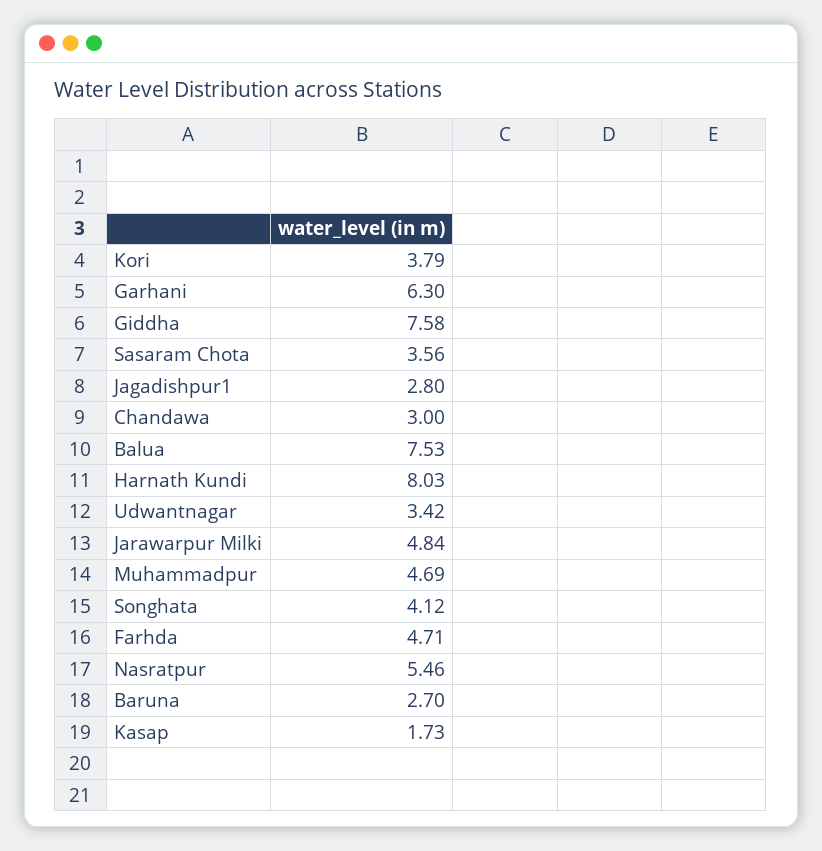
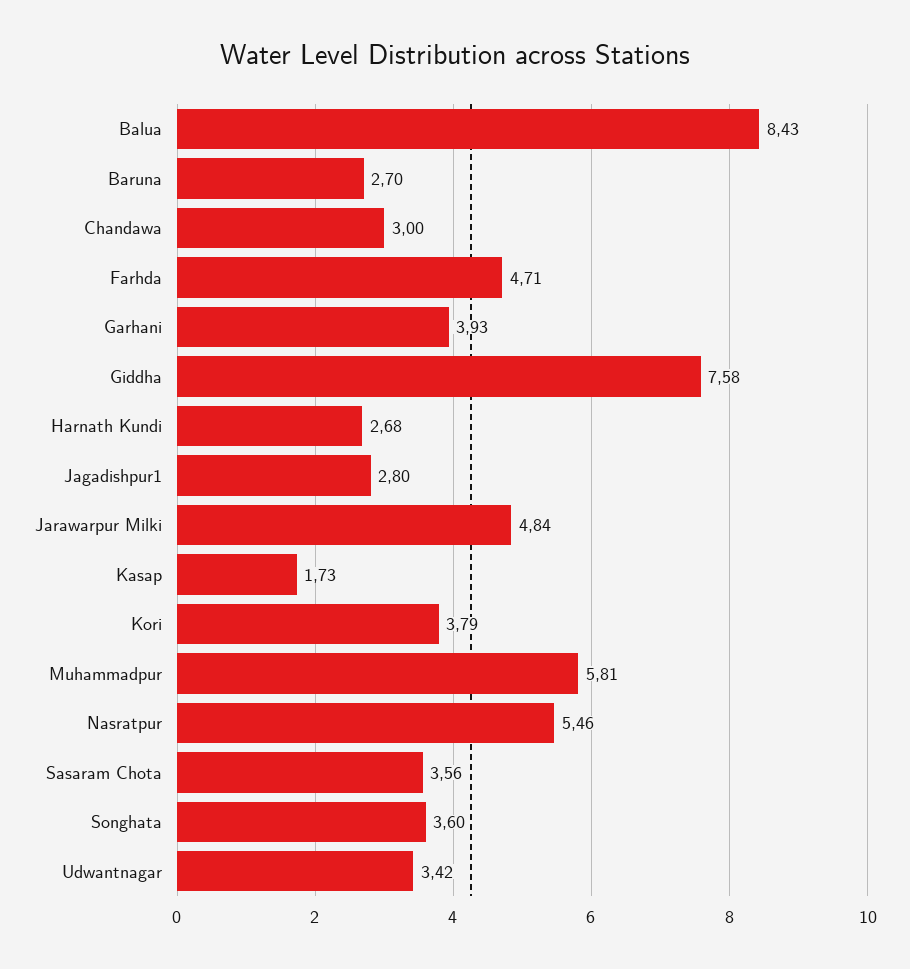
  {
    "Kori": 3.79,
-   "Garhani": 6.3,
+   "Garhani": 3.93,
    "Giddha": 7.58,
    "Sasaram Chota": 3.56,
    "Jagadishpur1": 2.8,
    "Chandawa": 3,
-   "Balua": 7.53,
+   "Balua": 8.43,
-   "Harnath Kundi": 8.03,
+   "Harnath Kundi": 2.68,
    "Udwantnagar": 3.42,
    "Jarawarpur Milki": 4.84,
-   "Muhammadpur": 4.69,
+   "Muhammadpur": 5.81,
-   "Songhata": 4.12,
+   "Songhata": 3.6,
    "Farhda": 4.71,
    "Nasratpur": 5.46,
    "Baruna": 2.7,
    "Kasap": 1.73
  }

